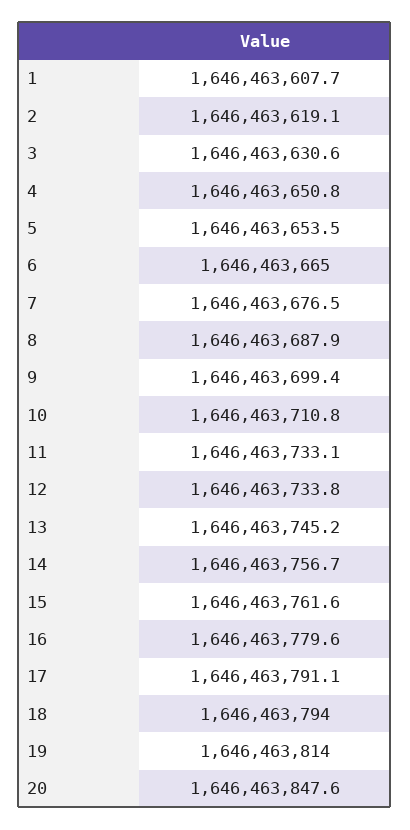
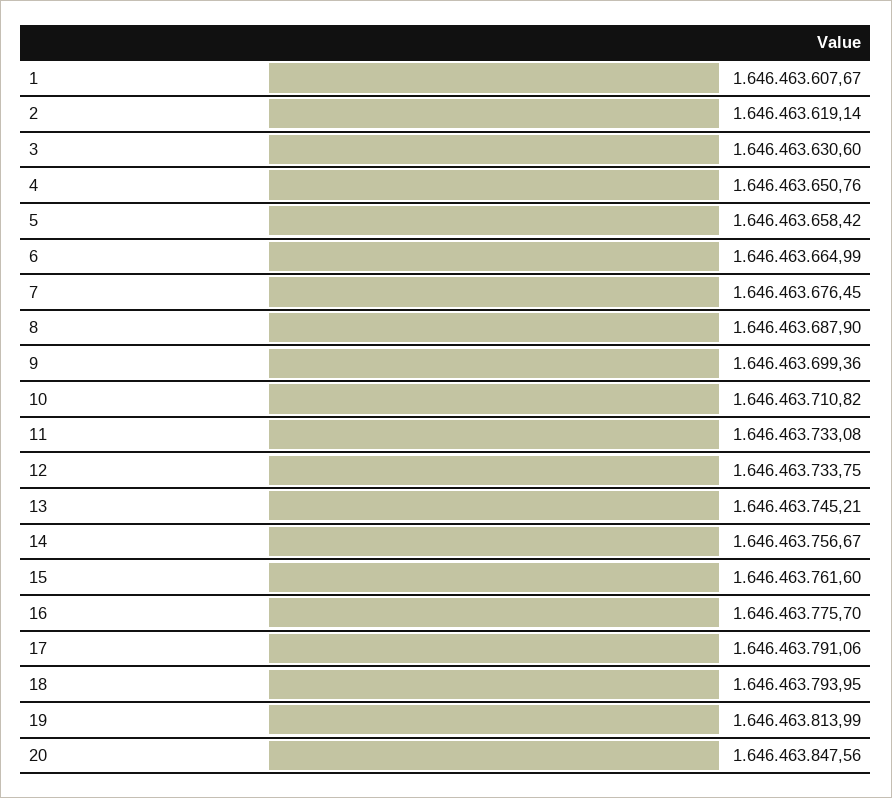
  {
    "1": 1646463607.67,
    "2": 1646463619.14,
    "3": 1646463630.6,
    "4": 1646463650.76,
-   "5": 1646463653.5,
+   "5": 1646463658.42,
    "6": 1646463664.99,
    "7": 1646463676.45,
    "8": 1646463687.9,
    "9": 1646463699.36,
    "10": 1646463710.82,
    "11": 1646463733.08,
    "12": 1646463733.75,
    "13": 1646463745.21,
    "14": 1646463756.67,
    "15": 1646463761.6,
-   "16": 1646463779.6,
+   "16": 1646463775.7,
    "17": 1646463791.06,
    "18": 1646463793.95,
    "19": 1646463813.99,
    "20": 1646463847.56
  }

